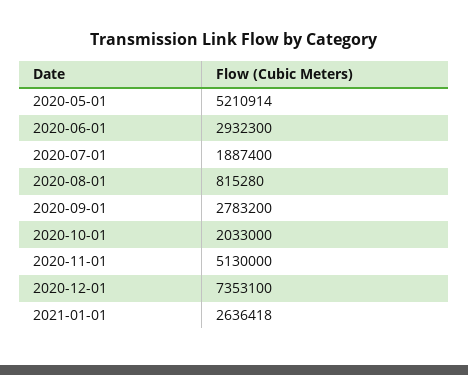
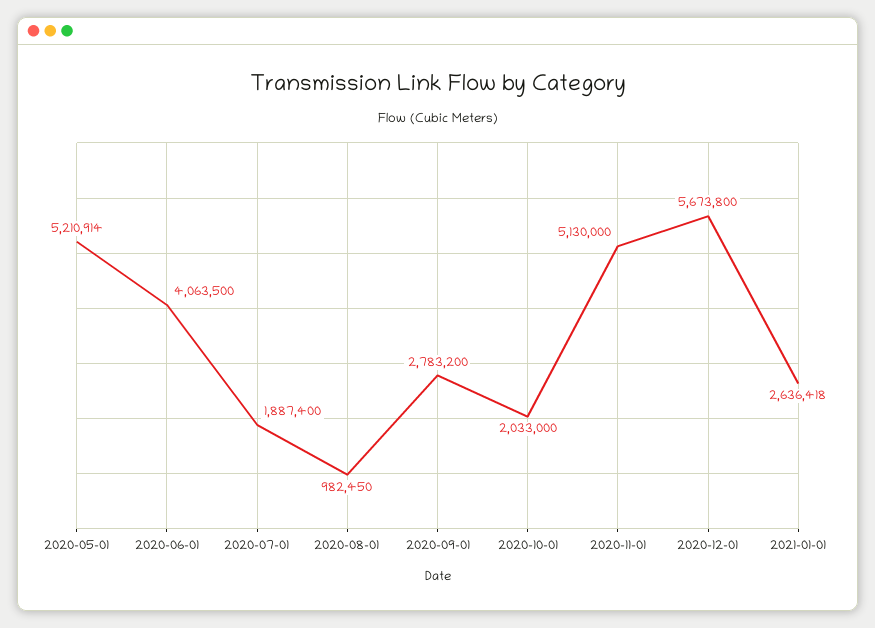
  {
    "2020-05-01": 5210914,
-   "2020-06-01": 2932300,
+   "2020-06-01": 4063500,
    "2020-07-01": 1887400,
-   "2020-08-01": 815280,
+   "2020-08-01": 982450,
    "2020-09-01": 2783200,
    "2020-10-01": 2033000,
    "2020-11-01": 5130000,
-   "2020-12-01": 7353100,
+   "2020-12-01": 5673800,
    "2021-01-01": 2636418
  }

